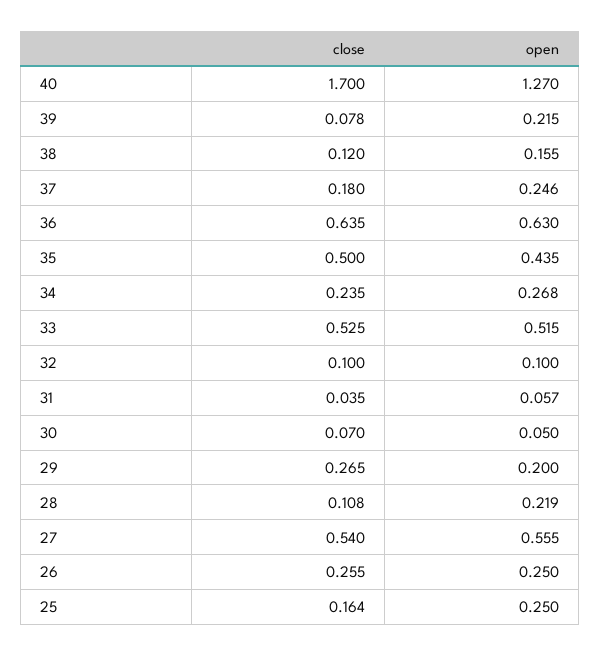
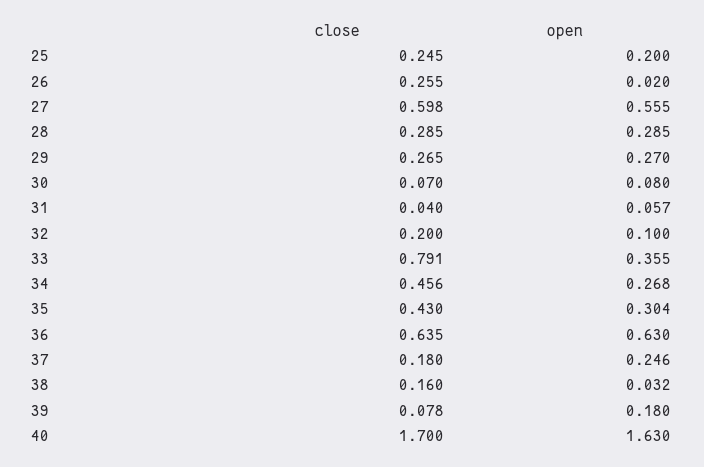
  {
    "close": {
      "40": 1.7,
      "39": 0.078,
-     "38": 0.12,
+     "38": 0.16,
      "37": 0.18,
      "36": 0.635,
-     "35": 0.5,
+     "35": 0.43,
-     "34": 0.235,
+     "34": 0.456,
-     "33": 0.525,
+     "33": 0.791,
-     "32": 0.1,
+     "32": 0.2,
-     "31": 0.035,
+     "31": 0.04,
      "30": 0.07,
      "29": 0.265,
-     "28": 0.108,
+     "28": 0.285,
-     "27": 0.54,
+     "27": 0.598,
      "26": 0.255,
-     "25": 0.164
+     "25": 0.245
    },
    "open": {
-     "40": 1.27,
+     "40": 1.63,
-     "39": 0.215,
+     "39": 0.18,
-     "38": 0.155,
+     "38": 0.032,
      "37": 0.246,
      "36": 0.63,
-     "35": 0.435,
+     "35": 0.304,
      "34": 0.268,
-     "33": 0.515,
+     "33": 0.355,
      "32": 0.1,
      "31": 0.057,
-     "30": 0.05,
+     "30": 0.08,
-     "29": 0.2,
+     "29": 0.27,
-     "28": 0.219,
+     "28": 0.285,
      "27": 0.555,
-     "26": 0.25,
+     "26": 0.02,
-     "25": 0.25
+     "25": 0.2
    }
  }

